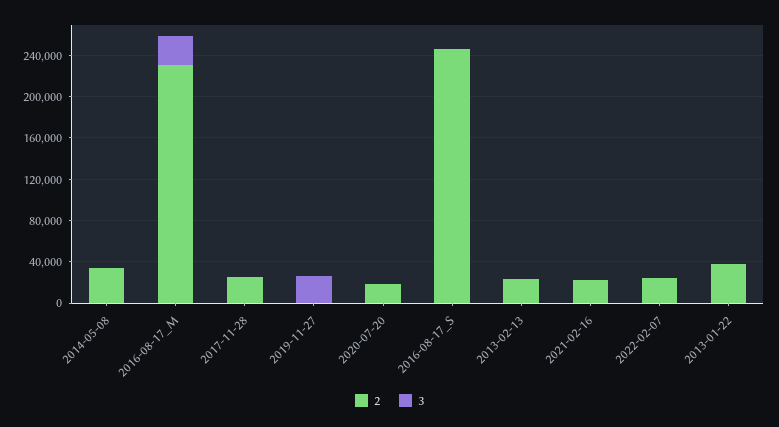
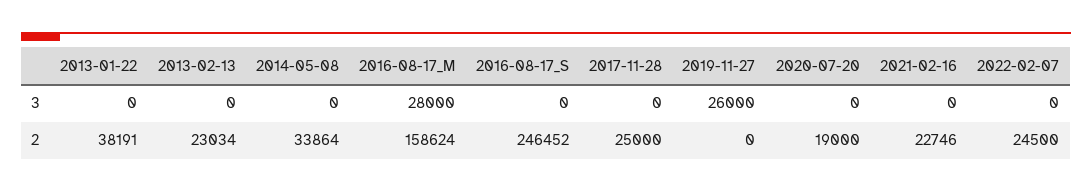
  {
    "2": {
      "2014-05-08": 33864,
-     "2016-08-17_M": 230000,
+     "2016-08-17_M": 158624,
      "2017-11-28": 25000,
      "2019-11-27": 0,
      "2020-07-20": 19000,
      "2016-08-17_S": 246452,
      "2013-02-13": 23034,
      "2021-02-16": 22746,
      "2022-02-07": 24500,
      "2013-01-22": 38191
    },
    "3": {
      "2014-05-08": 0,
      "2016-08-17_M": 28000,
      "2017-11-28": 0,
      "2019-11-27": 26000,
      "2020-07-20": 0,
      "2016-08-17_S": 0,
      "2013-02-13": 0,
      "2021-02-16": 0,
      "2022-02-07": 0,
      "2013-01-22": 0
    }
  }

